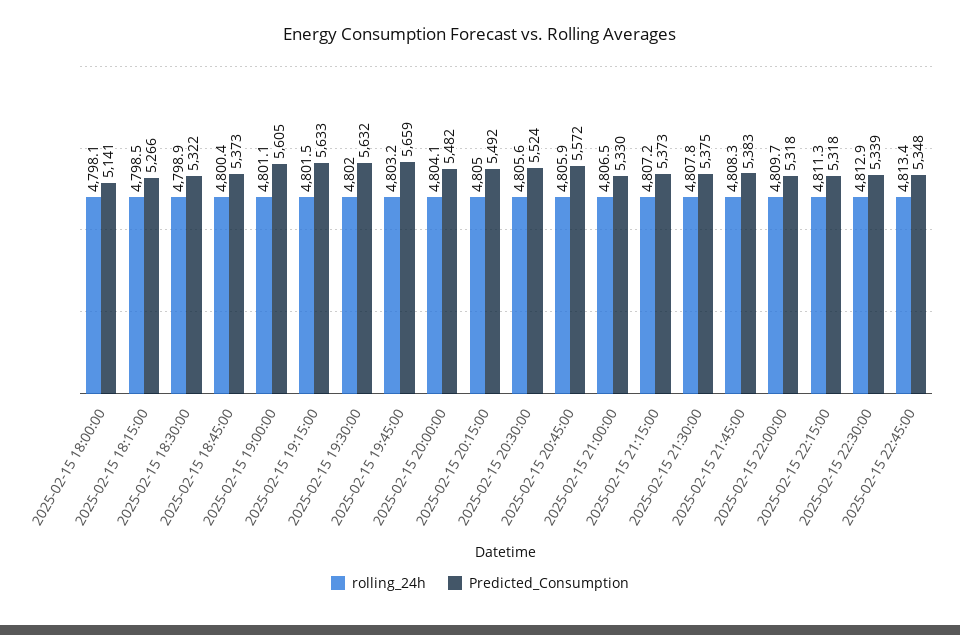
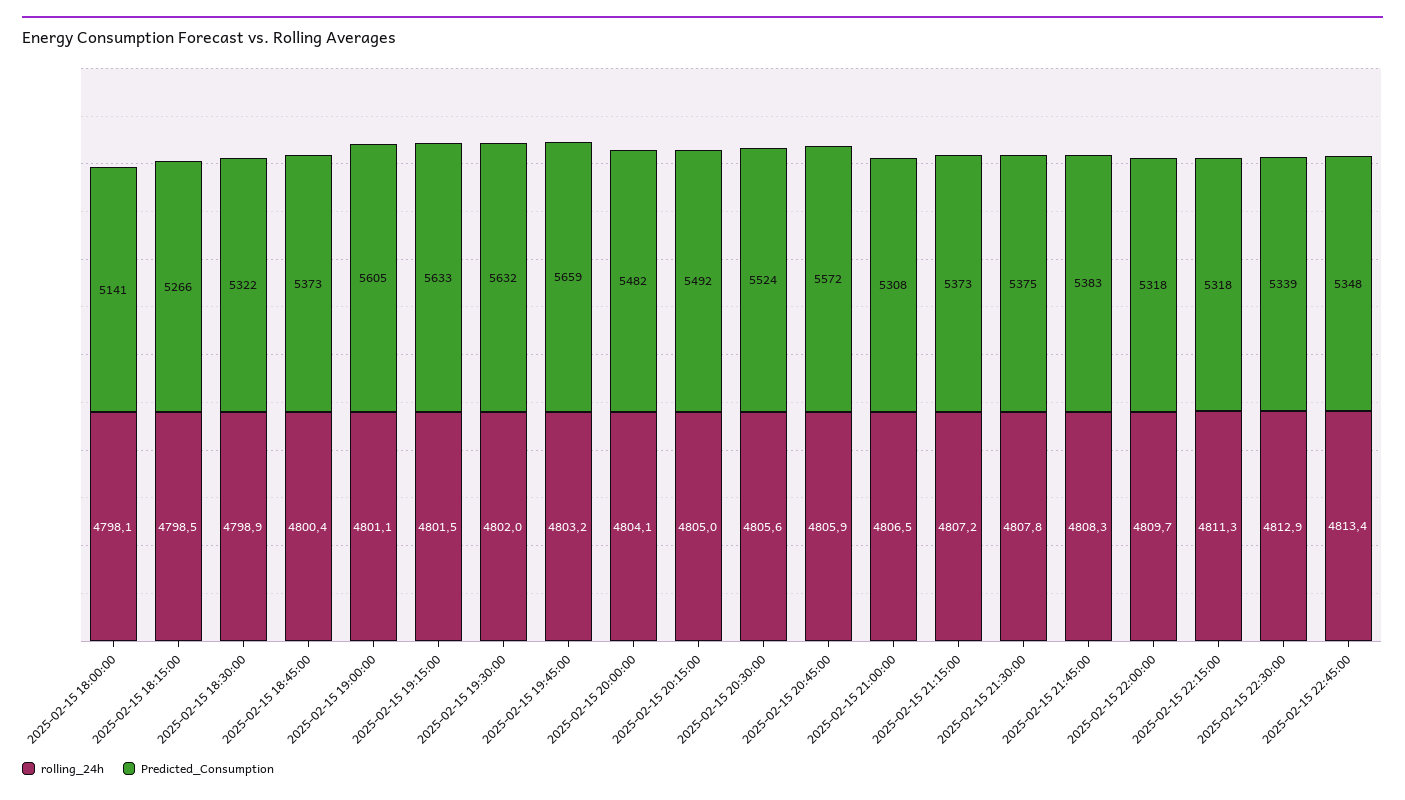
  {
    "rolling_24h": {
      "2025-02-15 18:00:00": 4798.1,
      "2025-02-15 18:15:00": 4798.5,
      "2025-02-15 18:30:00": 4798.9,
      "2025-02-15 18:45:00": 4800.4,
      "2025-02-15 19:00:00": 4801.1,
      "2025-02-15 19:15:00": 4801.5,
      "2025-02-15 19:30:00": 4802,
      "2025-02-15 19:45:00": 4803.2,
      "2025-02-15 20:00:00": 4804.1,
      "2025-02-15 20:15:00": 4805,
      "2025-02-15 20:30:00": 4805.6,
      "2025-02-15 20:45:00": 4805.9,
      "2025-02-15 21:00:00": 4806.5,
      "2025-02-15 21:15:00": 4807.2,
      "2025-02-15 21:30:00": 4807.8,
      "2025-02-15 21:45:00": 4808.3,
      "2025-02-15 22:00:00": 4809.7,
      "2025-02-15 22:15:00": 4811.3,
      "2025-02-15 22:30:00": 4812.9,
      "2025-02-15 22:45:00": 4813.4
    },
    "Predicted_Consumption": {
      "2025-02-15 18:00:00": 5141,
      "2025-02-15 18:15:00": 5266,
      "2025-02-15 18:30:00": 5322,
      "2025-02-15 18:45:00": 5373,
      "2025-02-15 19:00:00": 5605,
      "2025-02-15 19:15:00": 5633,
      "2025-02-15 19:30:00": 5632,
      "2025-02-15 19:45:00": 5659,
      "2025-02-15 20:00:00": 5482,
      "2025-02-15 20:15:00": 5492,
      "2025-02-15 20:30:00": 5524,
      "2025-02-15 20:45:00": 5572,
-     "2025-02-15 21:00:00": 5330,
+     "2025-02-15 21:00:00": 5308,
      "2025-02-15 21:15:00": 5373,
      "2025-02-15 21:30:00": 5375,
      "2025-02-15 21:45:00": 5383,
      "2025-02-15 22:00:00": 5318,
      "2025-02-15 22:15:00": 5318,
      "2025-02-15 22:30:00": 5339,
      "2025-02-15 22:45:00": 5348
    }
  }

